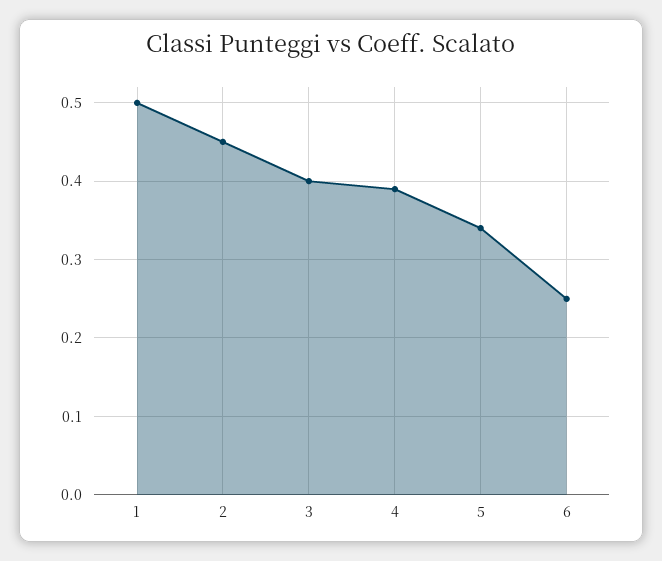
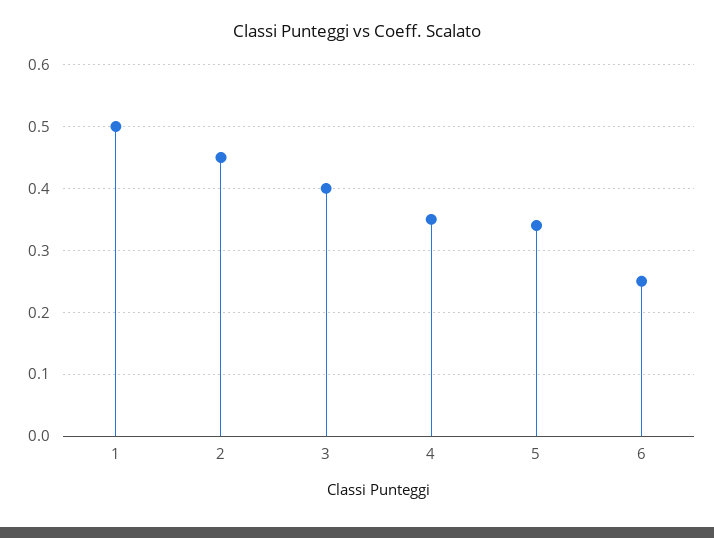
  {
    "1": 0.5,
    "2": 0.45,
    "3": 0.4,
-   "4": 0.39,
+   "4": 0.35,
    "5": 0.34,
    "6": 0.25
  }

